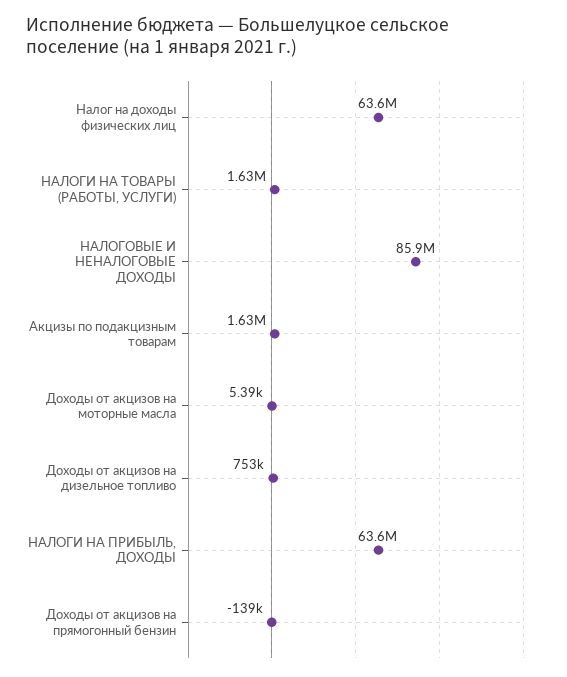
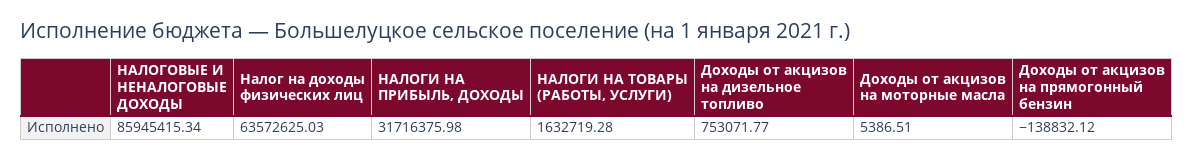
  {
    "Налог на доходы физических лиц": 63572625.03,
    "НАЛОГИ НА ТОВАРЫ (РАБОТЫ, УСЛУГИ)": 1632719.28,
    "НАЛОГОВЫЕ И НЕНАЛОГОВЫЕ ДОХОДЫ": 85945415.34,
-   "Акцизы по подакцизным товарам": 1630000,
    "Доходы от акцизов на моторные масла": 5386.51,
    "Доходы от акцизов на дизельное топливо": 753071.77,
-   "НАЛОГИ НА ПРИБЫЛЬ, ДОХОДЫ": 63600000,
+   "НАЛОГИ НА ПРИБЫЛЬ, ДОХОДЫ": 31716375.98,
    "Доходы от акцизов на прямогонный бензин": -138832.12
  }

